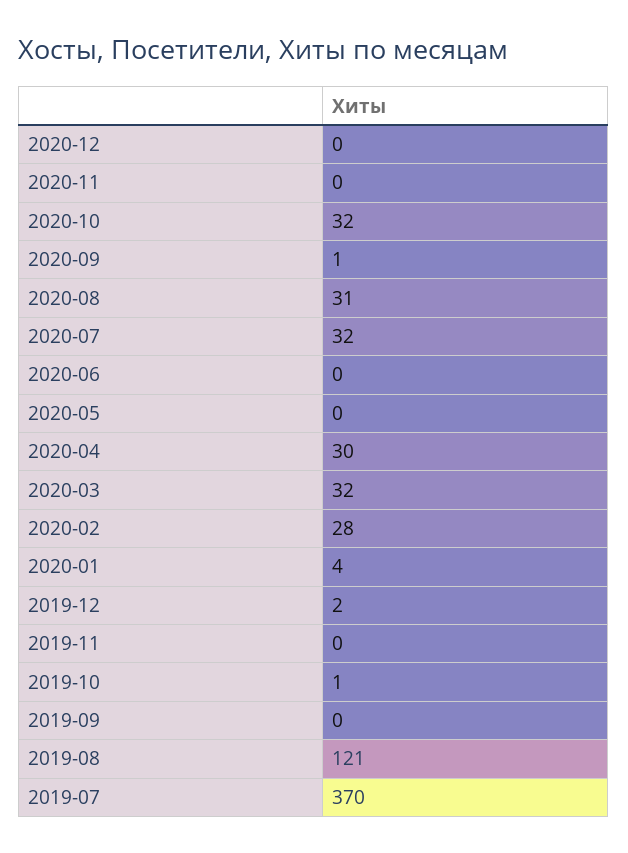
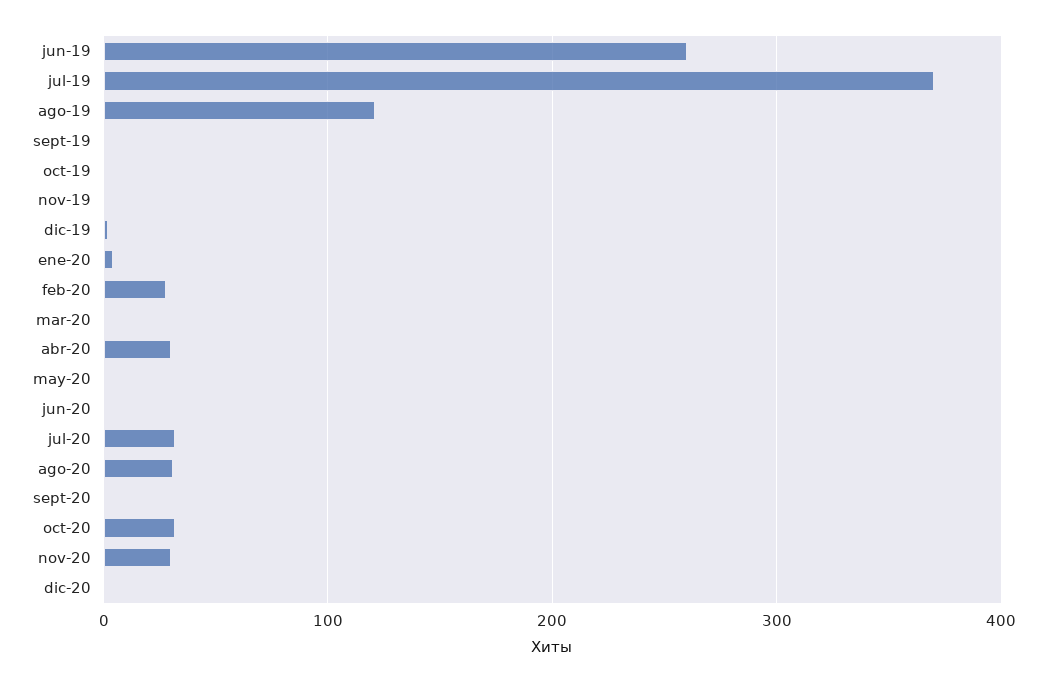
  {
    "2020-12": 0,
-   "2020-11": 0,
+   "2020-11": 30,
    "2020-10": 32,
    "2020-09": 1,
    "2020-08": 31,
    "2020-07": 32,
    "2020-06": 0,
    "2020-05": 0,
    "2020-04": 30,
-   "2020-03": 32,
+   "2020-03": 0,
    "2020-02": 28,
    "2020-01": 4,
    "2019-12": 2,
    "2019-11": 0,
    "2019-10": 1,
    "2019-09": 0,
    "2019-08": 121,
-   "2019-07": 370
+   "2019-07": 370,
+   "jun-19": 260
  }

